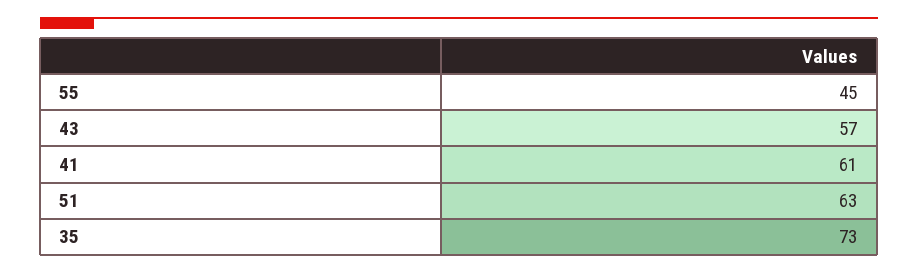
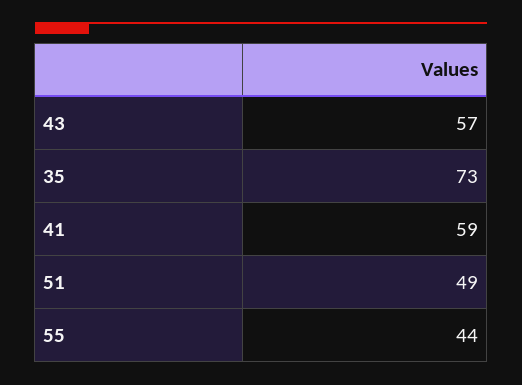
  {
-   "55": 45,
+   "55": 44,
    "43": 57,
-   "41": 61,
+   "41": 59,
-   "51": 63,
+   "51": 49,
    "35": 73
  }

